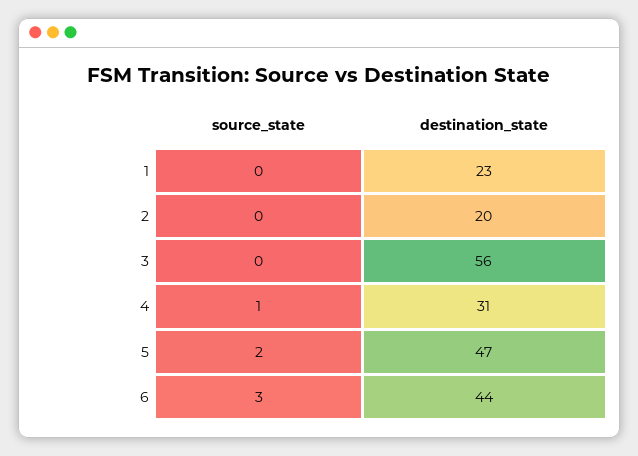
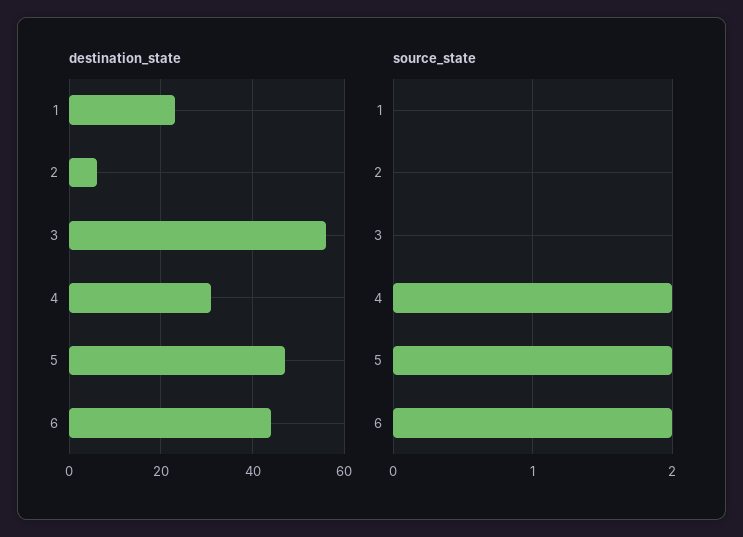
  {
    "source_state": {
      "1": 0,
      "2": 0,
      "3": 0,
-     "4": 1,
+     "4": 2,
      "5": 2,
-     "6": 3
+     "6": 2
    },
    "destination_state": {
      "1": 23,
-     "2": 20,
+     "2": 5,
      "3": 56,
      "4": 31,
      "5": 47,
      "6": 44
    }
  }

